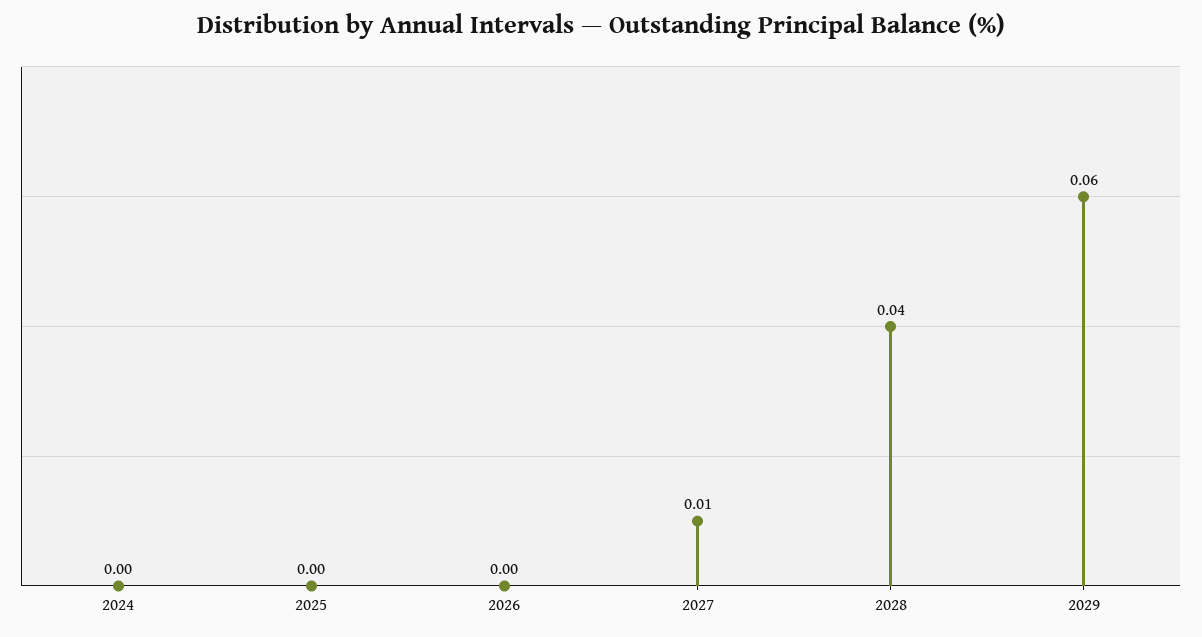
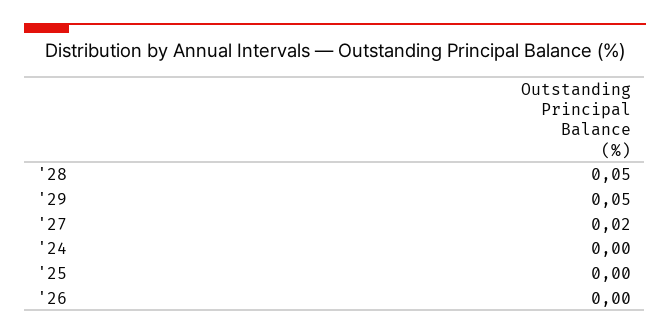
  {
    "2024": 0,
    "2025": 0,
    "2026": 0,
-   "2027": 0.01,
+   "2027": 0.02,
-   "2028": 0.04,
+   "2028": 0.05,
-   "2029": 0.06
+   "2029": 0.05
  }

